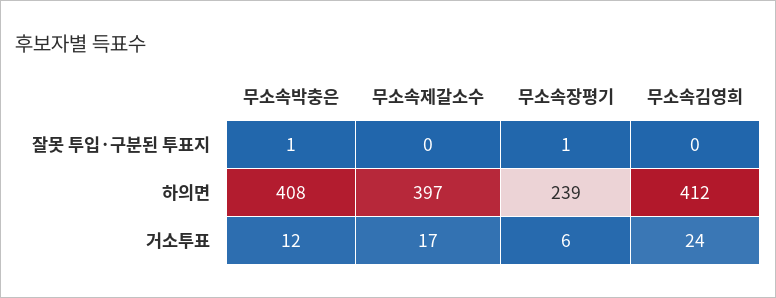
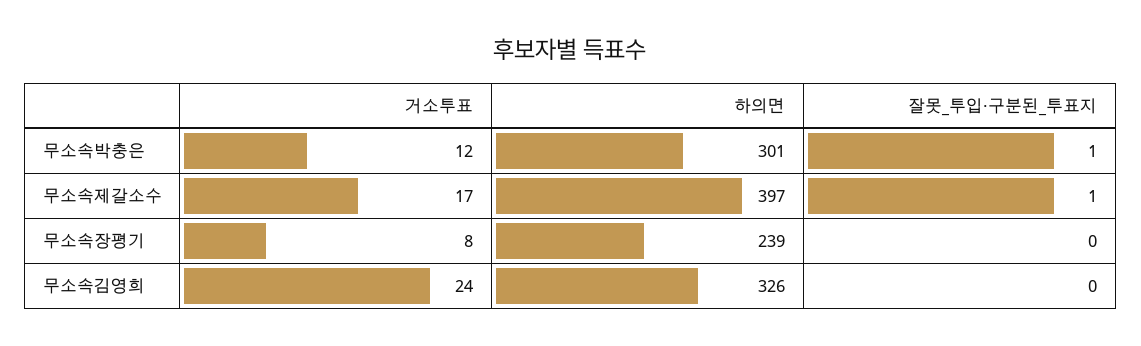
  {
    "무소속박충은": {
      "잘못 투입·구분된 투표지": 1,
-     "하의면": 408,
+     "하의면": 301,
      "거소투표": 12
    },
    "무소속제갈소수": {
-     "잘못 투입·구분된 투표지": 0,
+     "잘못 투입·구분된 투표지": 1,
      "하의면": 397,
      "거소투표": 17
    },
    "무소속장평기": {
-     "잘못 투입·구분된 투표지": 1,
+     "잘못 투입·구분된 투표지": 0,
      "하의면": 239,
-     "거소투표": 6
+     "거소투표": 8
    },
    "무소속김영희": {
      "잘못 투입·구분된 투표지": 0,
-     "하의면": 412,
+     "하의면": 326,
      "거소투표": 24
    }
  }

